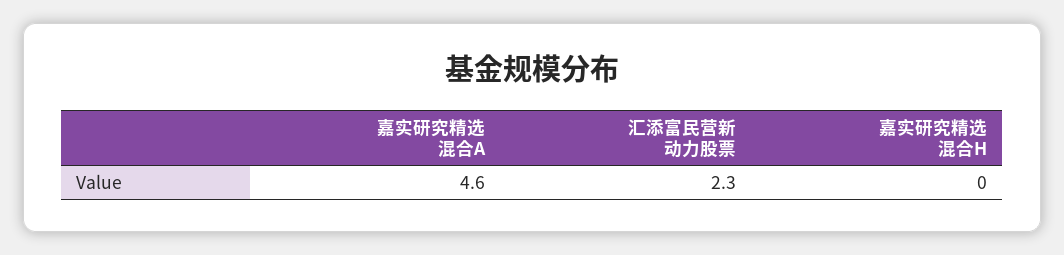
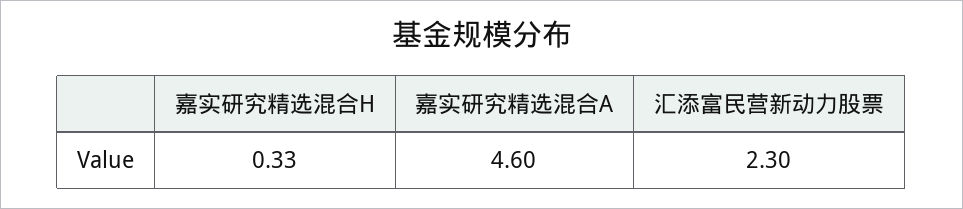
  {
    "嘉实研究精选混合A": 4.6,
    "汇添富民营新动力股票": 2.3,
-   "嘉实研究精选混合H": 0
+   "嘉实研究精选混合H": 0.33
  }

